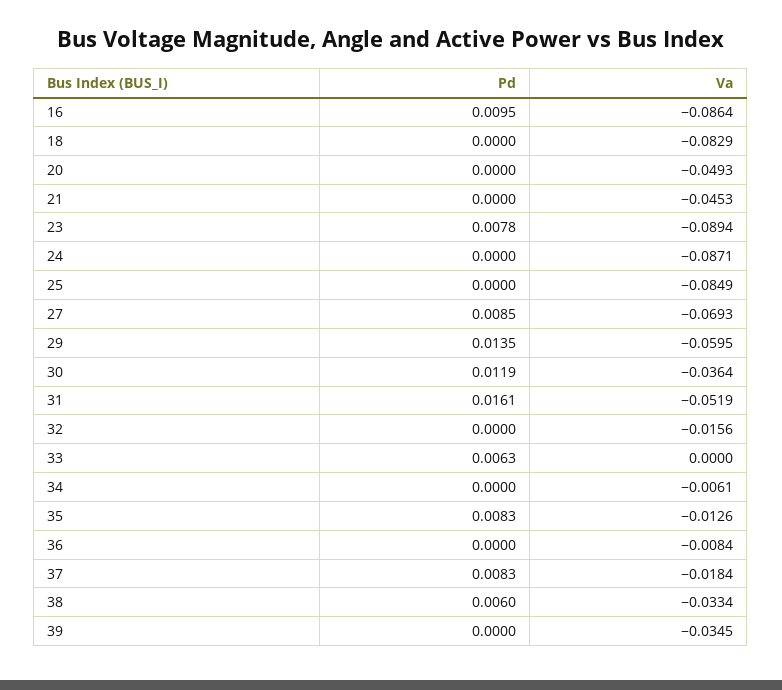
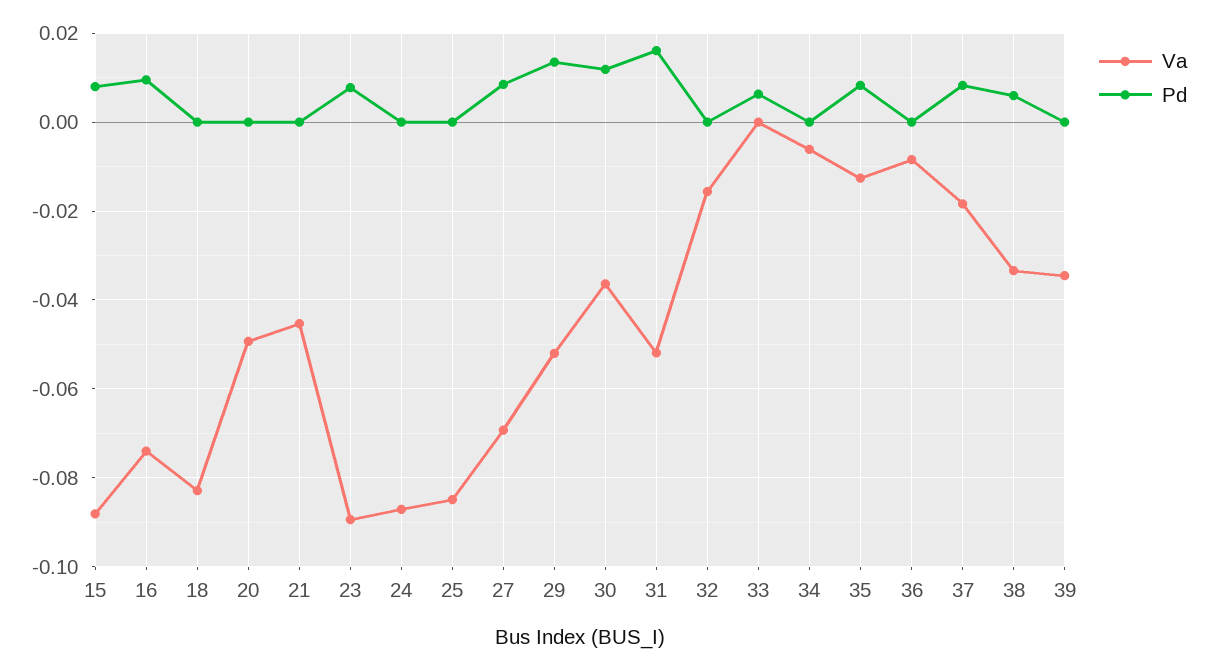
  {
    "Pd": {
      "16": 0.0095,
      "18": 0,
      "20": 0,
      "21": 0,
      "23": 0.0078,
      "24": 0,
      "25": 0,
      "27": 0.0085,
      "29": 0.0135,
      "30": 0.0119,
      "31": 0.0161,
      "32": 0,
      "33": 0.0063,
      "34": 0,
      "35": 0.0083,
      "36": 0,
      "37": 0.0083,
      "38": 0.006,
-     "39": 0
+     "39": 0,
+     "15": 0.008
    },
    "Va": {
-     "16": -0.0864,
+     "16": -0.074,
      "18": -0.0829,
      "20": -0.0493,
      "21": -0.0453,
      "23": -0.0894,
      "24": -0.0871,
      "25": -0.0849,
      "27": -0.0693,
-     "29": -0.0595,
+     "29": -0.052,
      "30": -0.0364,
      "31": -0.0519,
      "32": -0.0156,
      "33": 0,
      "34": -0.0061,
      "35": -0.0126,
      "36": -0.0084,
      "37": -0.0184,
      "38": -0.0334,
-     "39": -0.0345
+     "39": -0.0345,
+     "15": -0.088
    }
  }

